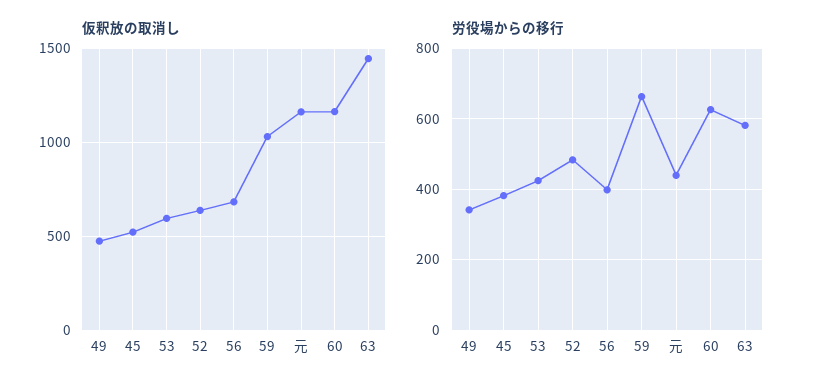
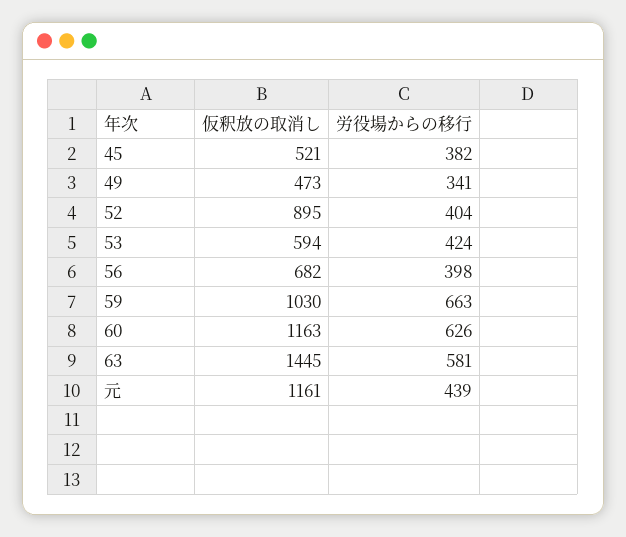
  {
    "仮釈放の取消し": {
      "49": 473,
      "45": 521,
      "53": 594,
-     "52": 650,
+     "52": 895,
      "56": 682,
      "59": 1030,
      "元": 1161,
      "60": 1163,
      "63": 1445
    },
    "労役場からの移行": {
      "49": 341,
      "45": 382,
      "53": 424,
-     "52": 480,
+     "52": 404,
      "56": 398,
      "59": 663,
      "元": 439,
      "60": 626,
      "63": 581
    }
  }

